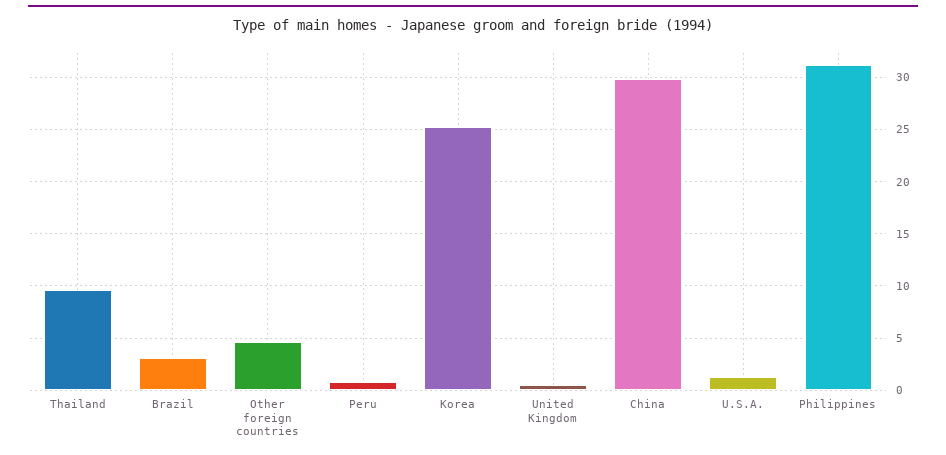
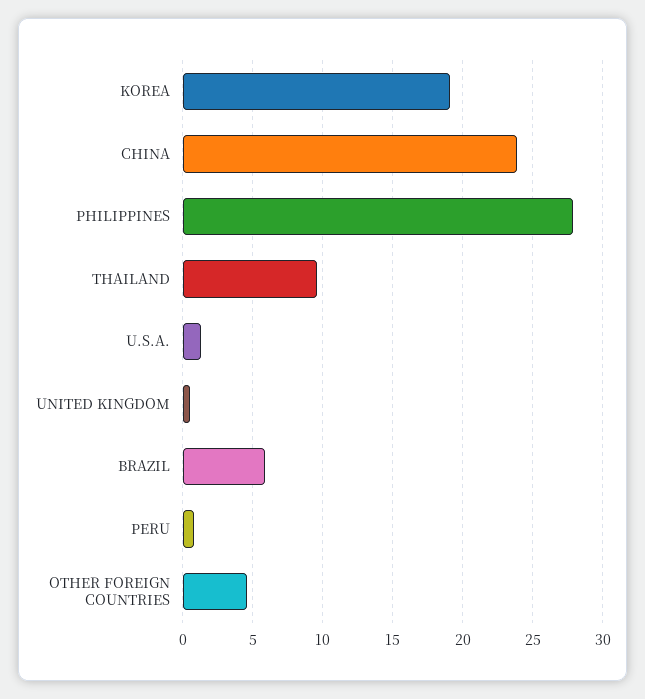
  {
    "Thailand": 9.5,
-   "Brazil": 3,
+   "Brazil": 6,
    "Other foreign countries": 4.5,
    "Peru": 1,
-   "Korea": 25,
+   "Korea": 19,
    "United Kingdom": 0.5,
-   "China": 30,
+   "China": 24,
    "U.S.A.": 1.5,
-   "Philippines": 31
+   "Philippines": 28
  }

